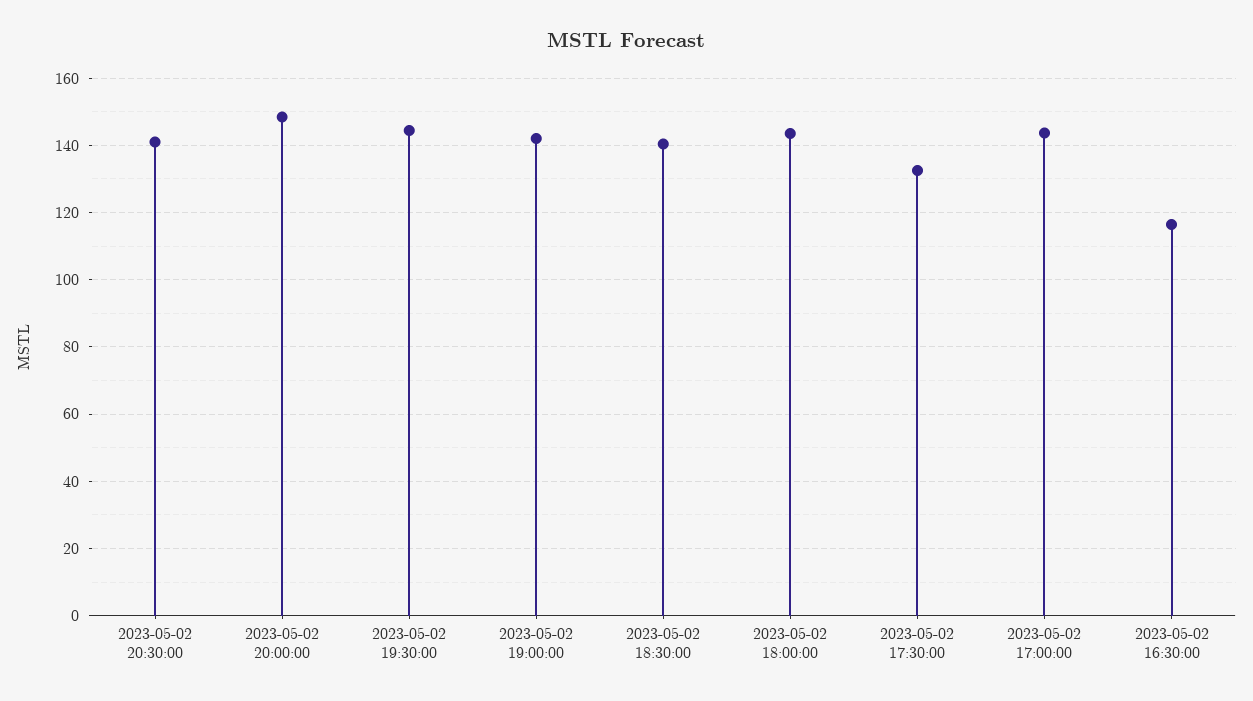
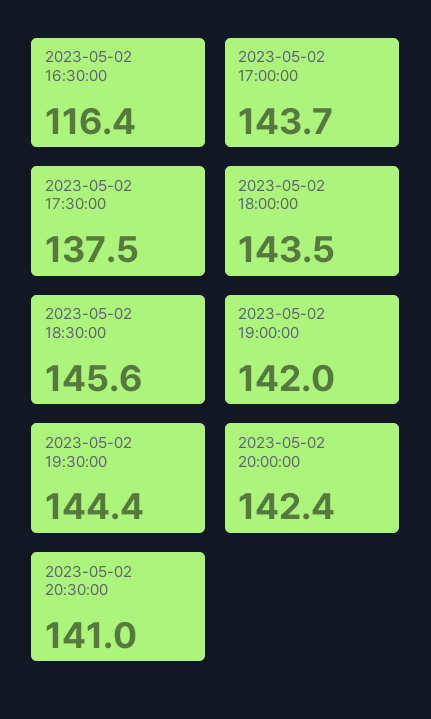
  {
    "2023-05-02 20:30:00": 141,
-   "2023-05-02 20:00:00": 148,
+   "2023-05-02 20:00:00": 142.4,
    "2023-05-02 19:30:00": 144.4,
    "2023-05-02 19:00:00": 142,
-   "2023-05-02 18:30:00": 140,
+   "2023-05-02 18:30:00": 145.6,
    "2023-05-02 18:00:00": 143.5,
-   "2023-05-02 17:30:00": 132,
+   "2023-05-02 17:30:00": 137.5,
    "2023-05-02 17:00:00": 143.7,
    "2023-05-02 16:30:00": 116.4
  }

